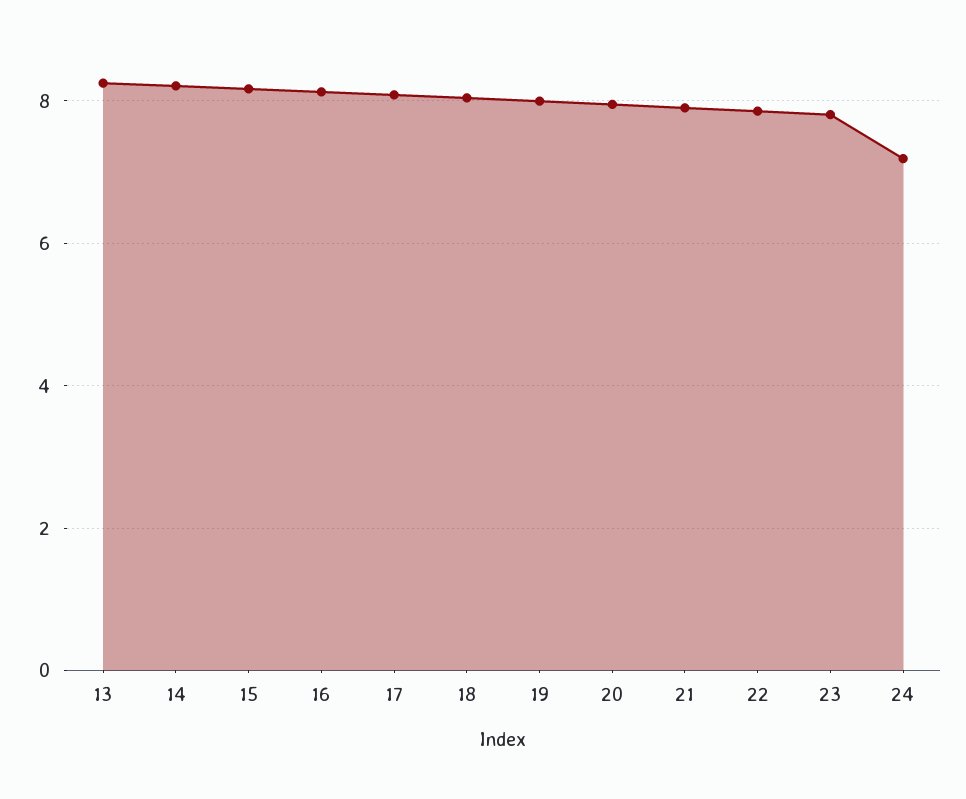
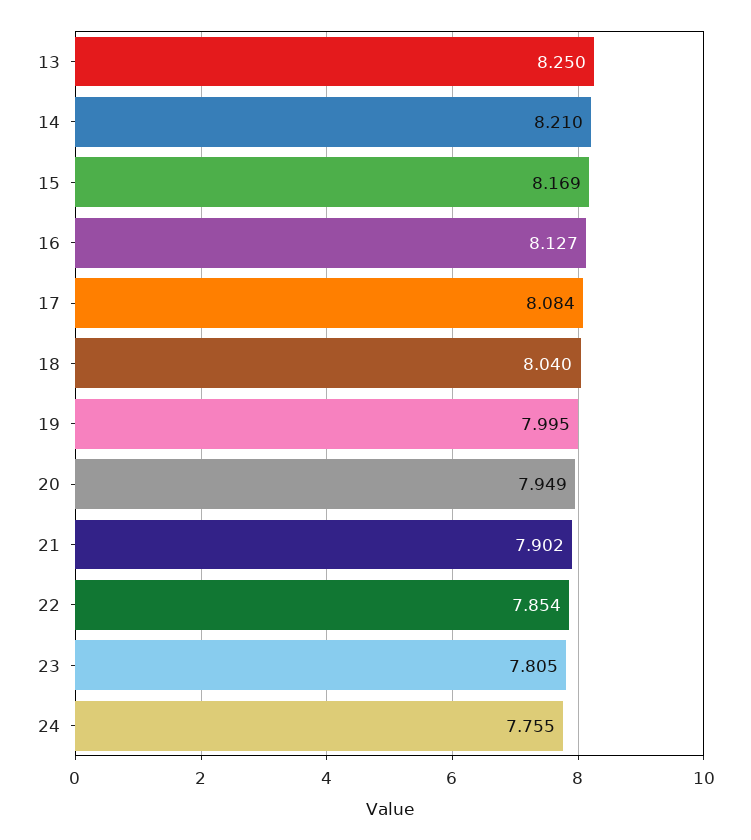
  {
    "13": 8.25,
    "14": 8.21,
    "15": 8.169,
    "16": 8.127,
    "17": 8.084,
    "18": 8.04,
    "19": 7.995,
    "20": 7.949,
    "21": 7.902,
    "22": 7.854,
    "23": 7.805,
-   "24": 7.2
+   "24": 7.755
  }

